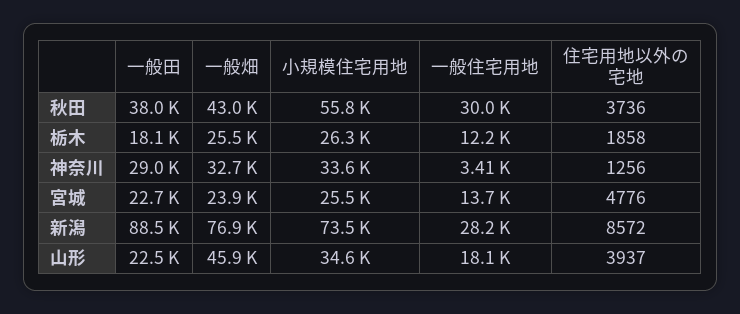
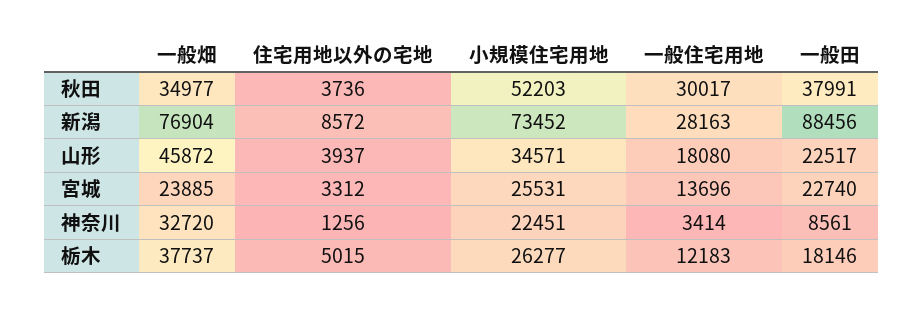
  {
    "一般田": {
      "秋田": 37991,
      "栃木": 18146,
-     "神奈川": 29000,
+     "神奈川": 8561,
      "宮城": 22740,
      "新潟": 88456,
      "山形": 22517
    },
    "一般畑": {
-     "秋田": 43000,
+     "秋田": 34977,
-     "栃木": 25500,
+     "栃木": 37737,
      "神奈川": 32720,
      "宮城": 23885,
      "新潟": 76904,
      "山形": 45872
    },
    "小規模住宅用地": {
-     "秋田": 55800,
+     "秋田": 52203,
      "栃木": 26277,
-     "神奈川": 33600,
+     "神奈川": 22451,
      "宮城": 25531,
      "新潟": 73452,
      "山形": 34571
    },
    "一般住宅用地": {
      "秋田": 30017,
      "栃木": 12183,
      "神奈川": 3414,
      "宮城": 13696,
      "新潟": 28163,
      "山形": 18080
    },
    "住宅用地以外の宅地": {
      "秋田": 3736,
-     "栃木": 1858,
+     "栃木": 5015,
      "神奈川": 1256,
-     "宮城": 4776,
+     "宮城": 3312,
      "新潟": 8572,
      "山形": 3937
    }
  }

